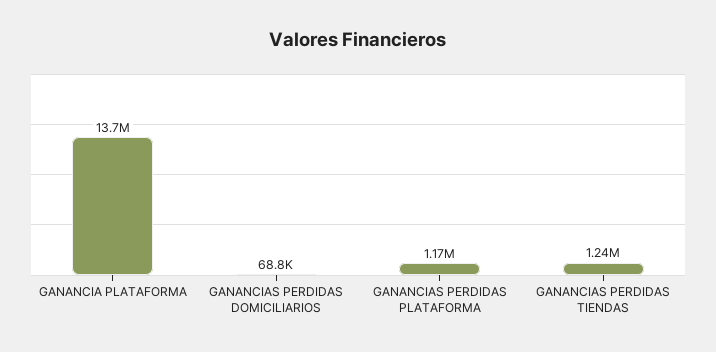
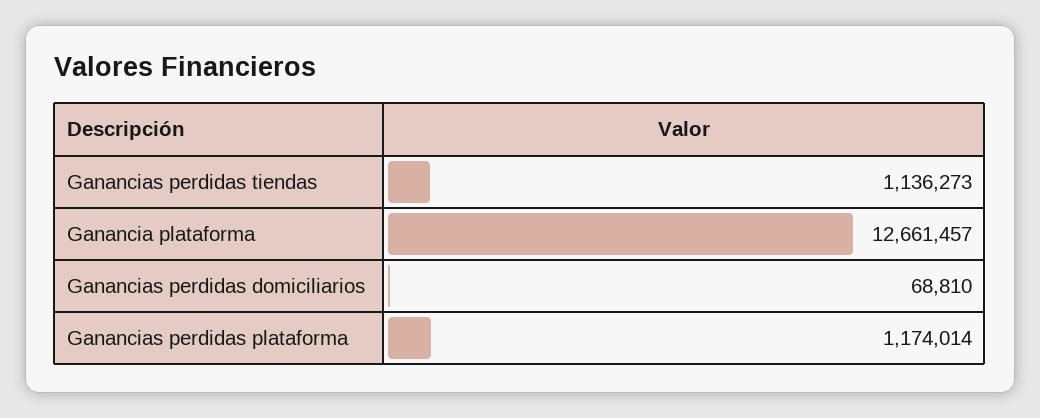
  {
-   "GANANCIA PLATAFORMA": 13700000,
+   "GANANCIA PLATAFORMA": 12661457,
    "GANANCIAS PERDIDAS DOMICILIARIOS": 68810,
    "GANANCIAS PERDIDAS PLATAFORMA": 1174014,
-   "GANANCIAS PERDIDAS TIENDAS": 1240000
+   "GANANCIAS PERDIDAS TIENDAS": 1136273
  }

